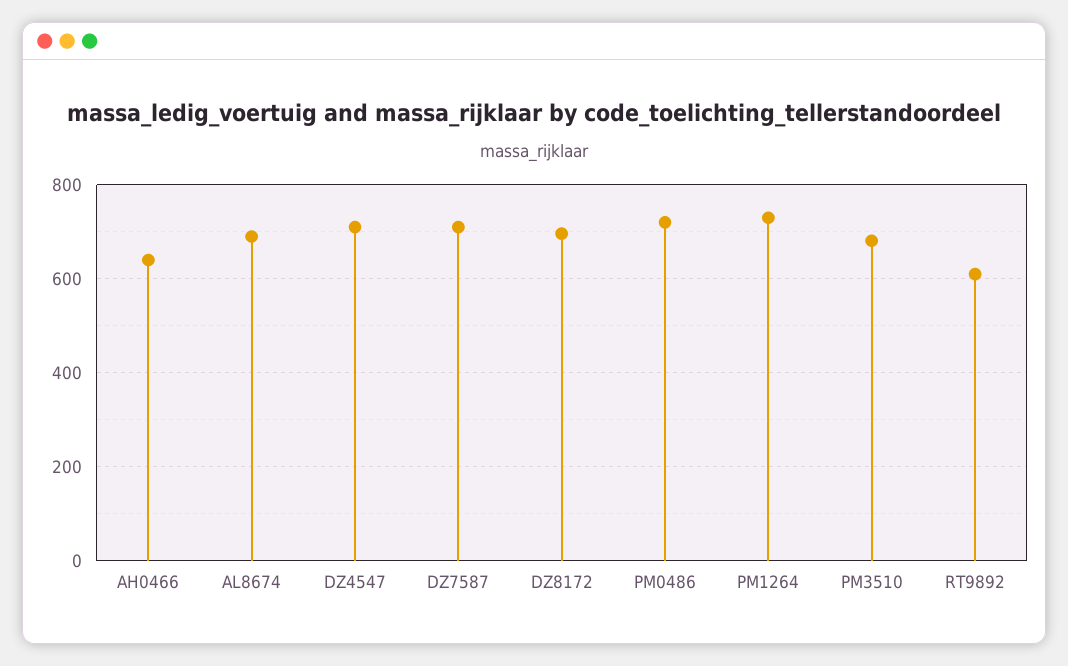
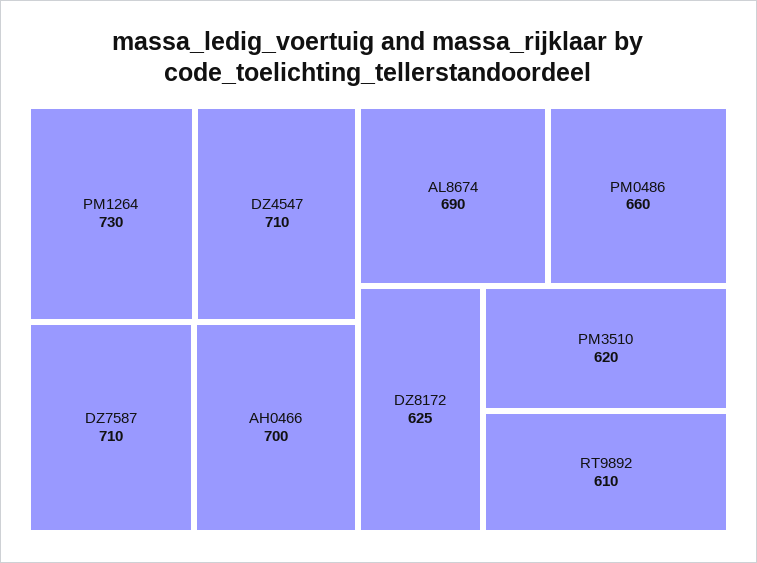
  {
-   "AH0466": 640,
+   "AH0466": 700,
    "AL8674": 690,
    "DZ4547": 710,
    "DZ7587": 710,
-   "DZ8172": 700,
+   "DZ8172": 625,
-   "PM0486": 720,
+   "PM0486": 660,
    "PM1264": 730,
-   "PM3510": 680,
+   "PM3510": 620,
    "RT9892": 610
  }

